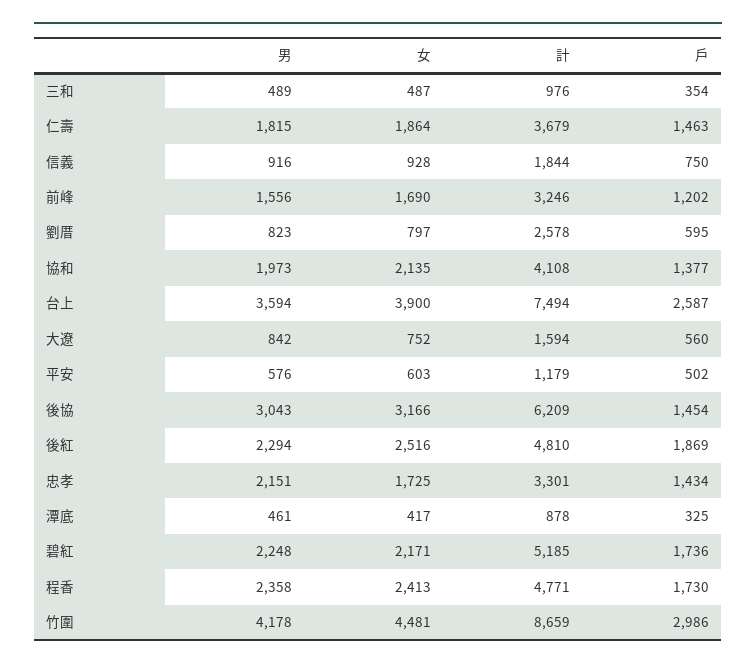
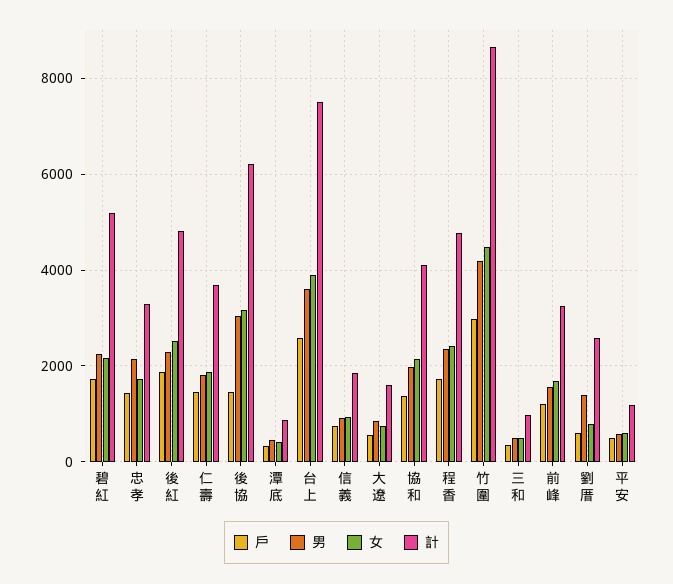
  {
    "男": {
      "三和": 489,
      "仁壽": 1815,
      "信義": 916,
      "前峰": 1556,
-     "劉厝": 823,
+     "劉厝": 1400,
      "協和": 1973,
      "台上": 3594,
      "大遼": 842,
      "平安": 576,
      "後協": 3043,
      "後紅": 2294,
      "忠孝": 2151,
      "潭底": 461,
      "碧紅": 2248,
      "程香": 2358,
      "竹圍": 4178
    },
    "女": {
      "三和": 487,
      "仁壽": 1864,
      "信義": 928,
      "前峰": 1690,
      "劉厝": 797,
      "協和": 2135,
      "台上": 3900,
      "大遼": 752,
      "平安": 603,
      "後協": 3166,
      "後紅": 2516,
      "忠孝": 1725,
      "潭底": 417,
      "碧紅": 2171,
      "程香": 2413,
      "竹圍": 4481
    },
    "計": {
      "三和": 976,
      "仁壽": 3679,
      "信義": 1844,
      "前峰": 3246,
      "劉厝": 2578,
      "協和": 4108,
      "台上": 7494,
      "大遼": 1594,
      "平安": 1179,
      "後協": 6209,
      "後紅": 4810,
      "忠孝": 3301,
      "潭底": 878,
      "碧紅": 5185,
      "程香": 4771,
      "竹圍": 8659
    },
    "戶": {
      "三和": 354,
      "仁壽": 1463,
      "信義": 750,
      "前峰": 1202,
      "劉厝": 595,
      "協和": 1377,
      "台上": 2587,
      "大遼": 560,
      "平安": 502,
      "後協": 1454,
      "後紅": 1869,
      "忠孝": 1434,
      "潭底": 325,
      "碧紅": 1736,
      "程香": 1730,
      "竹圍": 2986
    }
  }

